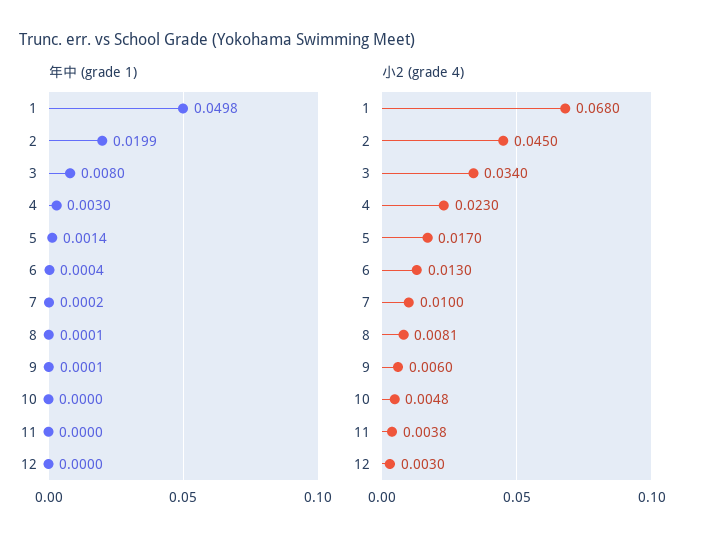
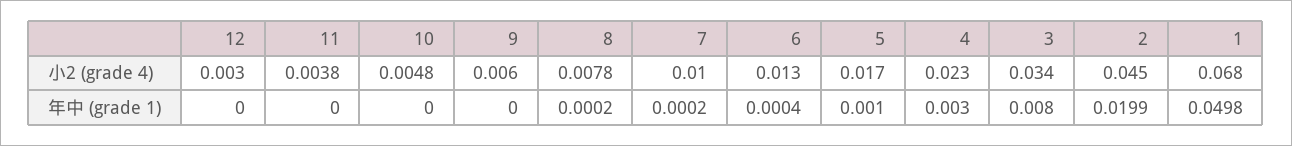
  {
    "年中 (grade 1)": {
      "1": 0.0498,
      "2": 0.0199,
      "3": 0.008,
      "4": 0.003,
-     "5": 0.0014,
+     "5": 0.001,
      "6": 0.0004,
      "7": 0.0002,
-     "8": 0.0001,
+     "8": 0.0002,
-     "9": 0.0001,
+     "9": 0,
      "10": 0,
      "11": 0,
      "12": 0
    },
    "小2 (grade 4)": {
      "1": 0.068,
      "2": 0.045,
      "3": 0.034,
      "4": 0.023,
      "5": 0.017,
      "6": 0.013,
      "7": 0.01,
-     "8": 0.0081,
+     "8": 0.0078,
      "9": 0.006,
      "10": 0.0048,
      "11": 0.0038,
      "12": 0.003
    }
  }

